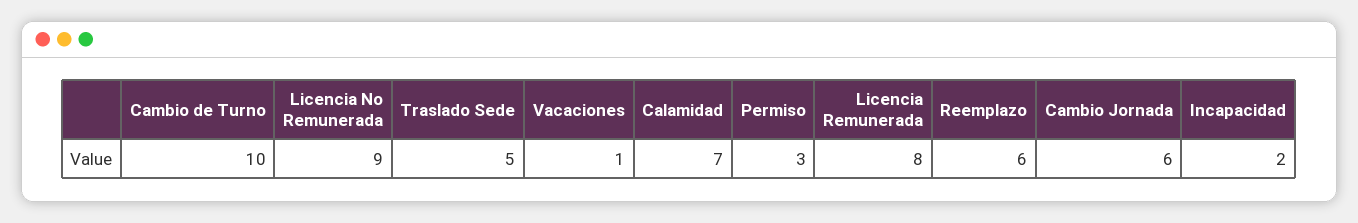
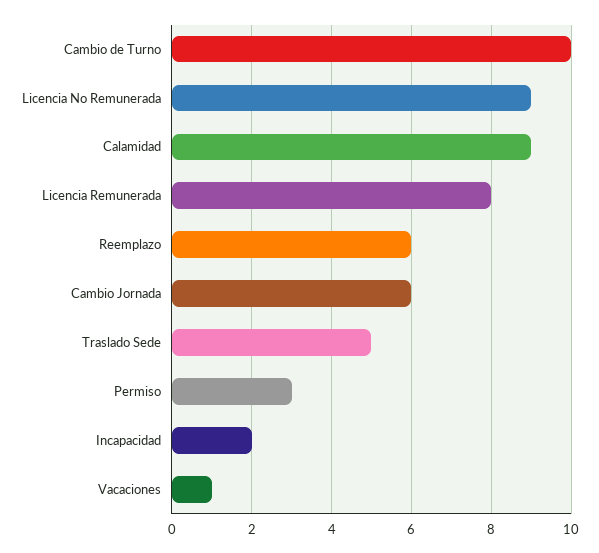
  {
    "Cambio de Turno": 10,
    "Licencia No Remunerada": 9,
    "Traslado Sede": 5,
    "Vacaciones": 1,
-   "Calamidad": 7,
+   "Calamidad": 9,
    "Permiso": 3,
    "Licencia Remunerada": 8,
    "Reemplazo": 6,
    "Cambio Jornada": 6,
    "Incapacidad": 2
  }

